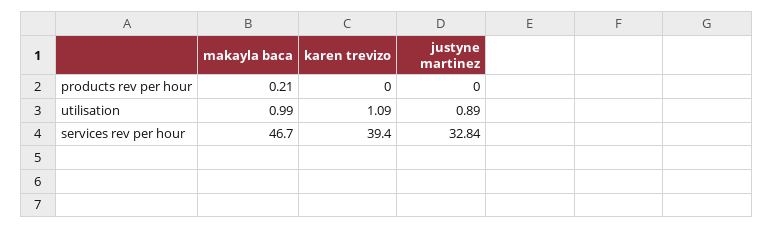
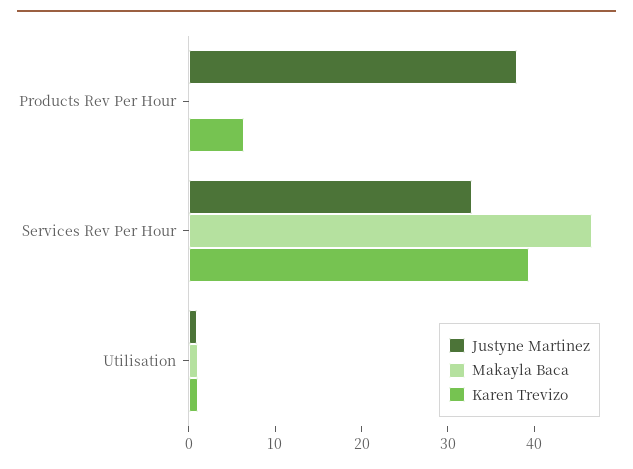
  {
    "makayla baca": {
      "products rev per hour": 0.21,
      "utilisation": 0.99,
      "services rev per hour": 46.7
    },
    "karen trevizo": {
-     "products rev per hour": 0,
+     "products rev per hour": 6,
      "utilisation": 1.09,
      "services rev per hour": 39.4
    },
    "justyne martinez": {
-     "products rev per hour": 0,
+     "products rev per hour": 38,
      "utilisation": 0.89,
      "services rev per hour": 32.84
    }
  }

